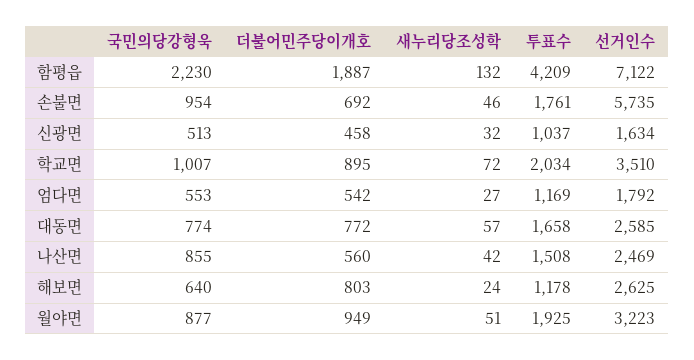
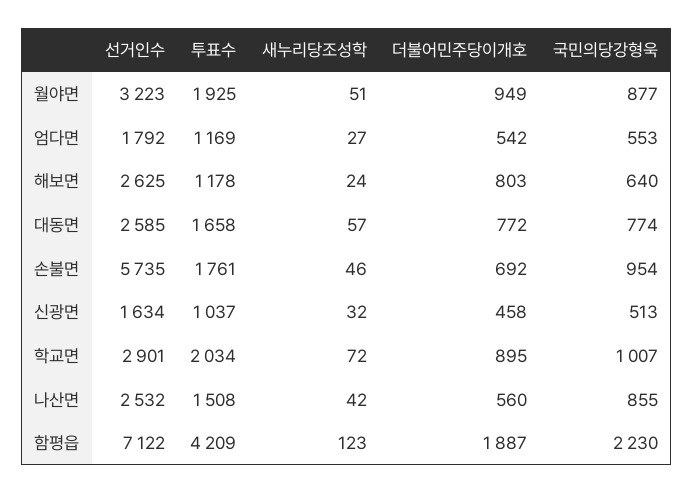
  {
    "국민의당강형욱": {
      "함평읍": 2230,
      "손불면": 954,
      "신광면": 513,
      "학교면": 1007,
      "엄다면": 553,
      "대동면": 774,
      "나산면": 855,
      "해보면": 640,
      "월야면": 877
    },
    "더불어민주당이개호": {
      "함평읍": 1887,
      "손불면": 692,
      "신광면": 458,
      "학교면": 895,
      "엄다면": 542,
      "대동면": 772,
      "나산면": 560,
      "해보면": 803,
      "월야면": 949
    },
    "새누리당조성학": {
-     "함평읍": 132,
+     "함평읍": 123,
      "손불면": 46,
      "신광면": 32,
      "학교면": 72,
      "엄다면": 27,
      "대동면": 57,
      "나산면": 42,
      "해보면": 24,
      "월야면": 51
    },
    "투표수": {
      "함평읍": 4209,
      "손불면": 1761,
      "신광면": 1037,
      "학교면": 2034,
      "엄다면": 1169,
      "대동면": 1658,
      "나산면": 1508,
      "해보면": 1178,
      "월야면": 1925
    },
    "선거인수": {
      "함평읍": 7122,
      "손불면": 5735,
      "신광면": 1634,
-     "학교면": 3510,
+     "학교면": 2901,
      "엄다면": 1792,
      "대동면": 2585,
-     "나산면": 2469,
+     "나산면": 2532,
      "해보면": 2625,
      "월야면": 3223
    }
  }

